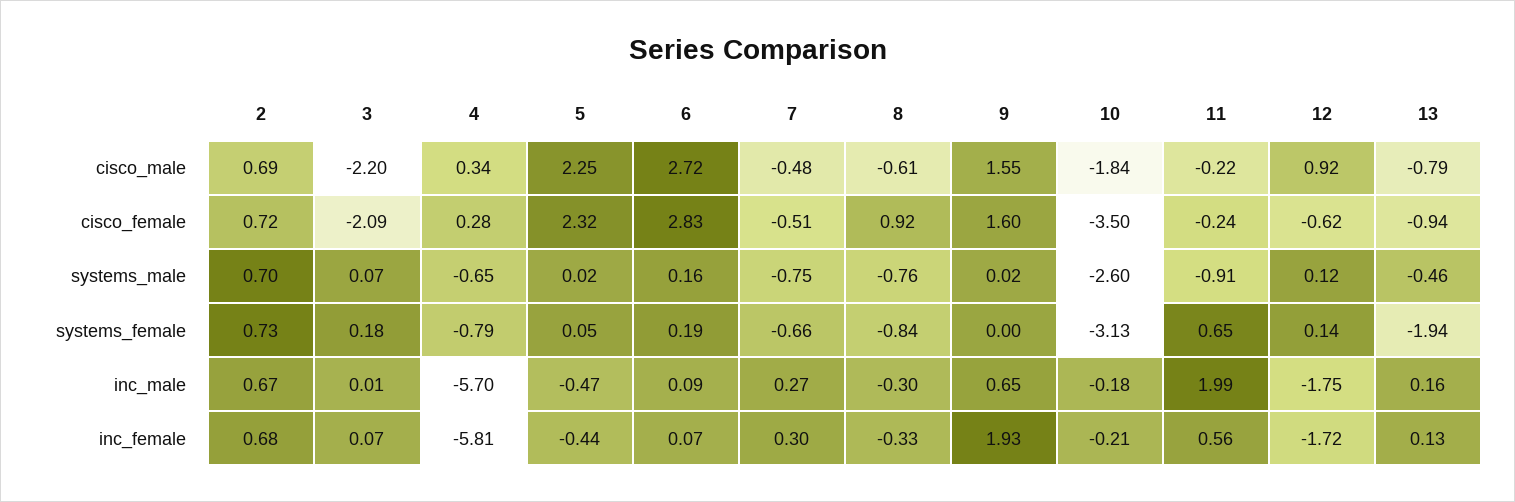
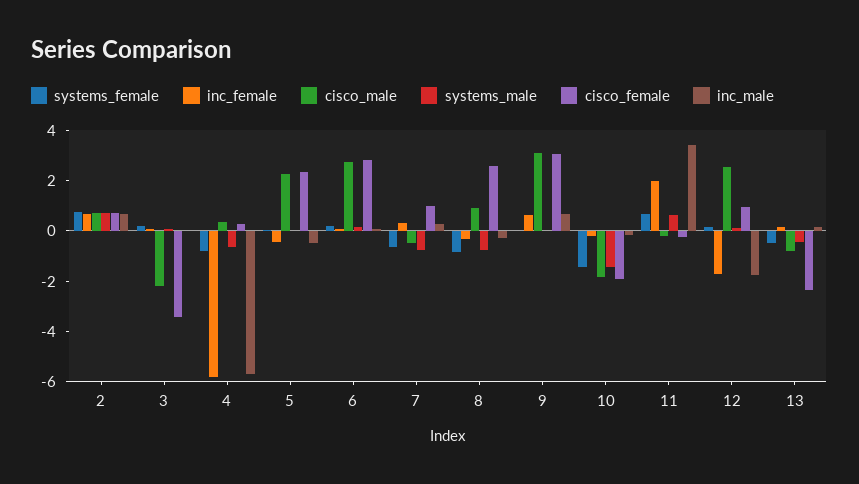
  {
    "cisco_male": {
      "2": 0.69,
      "3": -2.2,
      "4": 0.34,
      "5": 2.25,
      "6": 2.72,
      "7": -0.48,
-     "8": -0.61,
+     "8": 1,
-     "9": 1.55,
+     "9": 3,
      "10": -1.84,
      "11": -0.22,
-     "12": 0.92,
+     "12": 2.5,
      "13": -0.79
    },
    "cisco_female": {
      "2": 0.72,
-     "3": -2.09,
+     "3": -3.5,
      "4": 0.28,
      "5": 2.32,
      "6": 2.83,
-     "7": -0.51,
+     "7": 1,
-     "8": 0.92,
+     "8": 2.5,
-     "9": 1.6,
+     "9": 3,
-     "10": -3.5,
+     "10": -2,
      "11": -0.24,
-     "12": -0.62,
+     "12": 1,
-     "13": -0.94
+     "13": -2.5
    },
    "systems_male": {
      "2": 0.7,
      "3": 0.07,
      "4": -0.65,
      "5": 0.02,
      "6": 0.16,
      "7": -0.75,
      "8": -0.76,
      "9": 0.02,
-     "10": -2.6,
+     "10": -1.5,
-     "11": -0.91,
+     "11": 0.5,
      "12": 0.12,
      "13": -0.46
    },
    "systems_female": {
      "2": 0.73,
      "3": 0.18,
      "4": -0.79,
      "5": 0.05,
      "6": 0.19,
      "7": -0.66,
      "8": -0.84,
      "9": 0,
-     "10": -3.13,
+     "10": -1.5,
      "11": 0.65,
      "12": 0.14,
-     "13": -1.94
+     "13": -0.5
    },
    "inc_male": {
      "2": 0.67,
      "3": 0.01,
      "4": -5.7,
      "5": -0.47,
      "6": 0.09,
      "7": 0.27,
      "8": -0.3,
      "9": 0.65,
      "10": -0.18,
-     "11": 1.99,
+     "11": 3.5,
      "12": -1.75,
      "13": 0.16
    },
    "inc_female": {
      "2": 0.68,
      "3": 0.07,
      "4": -5.81,
      "5": -0.44,
      "6": 0.07,
      "7": 0.3,
      "8": -0.33,
-     "9": 1.93,
+     "9": 0.5,
      "10": -0.21,
-     "11": 0.56,
+     "11": 2,
      "12": -1.72,
      "13": 0.13
    }
  }

